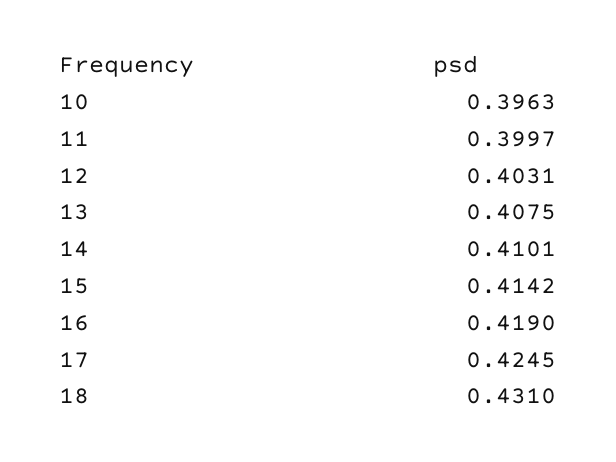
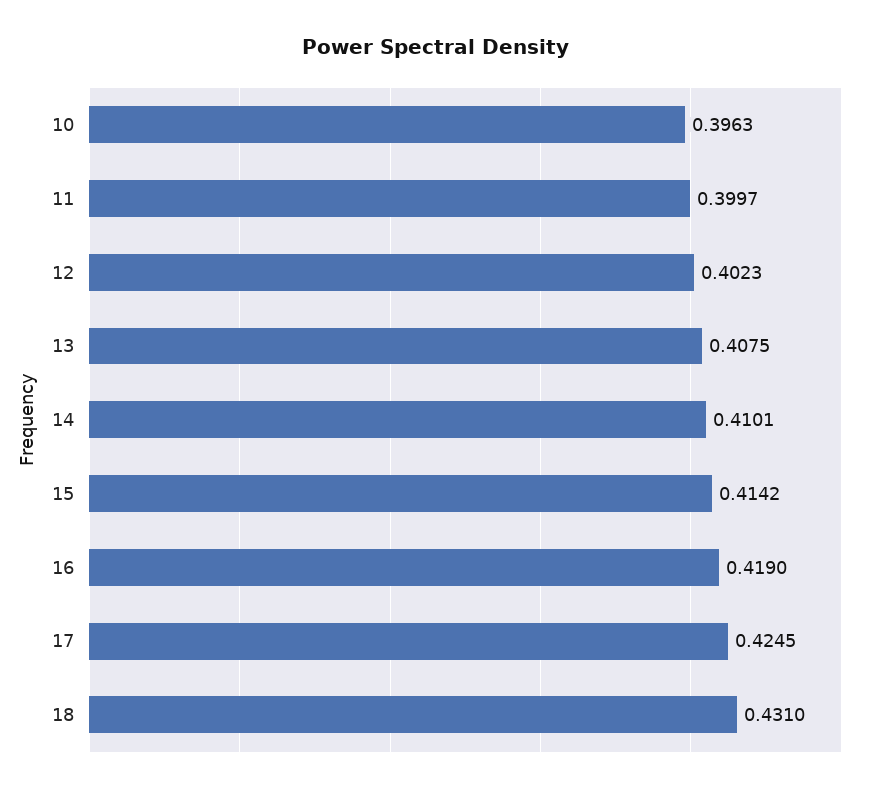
  {
    "10": 0.3963,
    "11": 0.3997,
-   "12": 0.4031,
+   "12": 0.4023,
    "13": 0.4075,
    "14": 0.4101,
    "15": 0.4142,
    "16": 0.419,
    "17": 0.4245,
    "18": 0.431
  }

